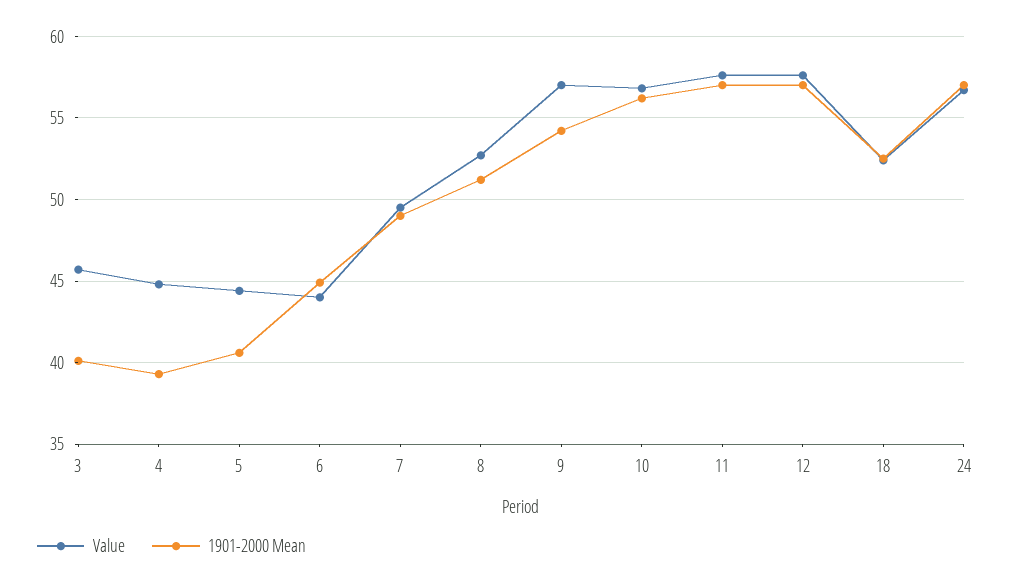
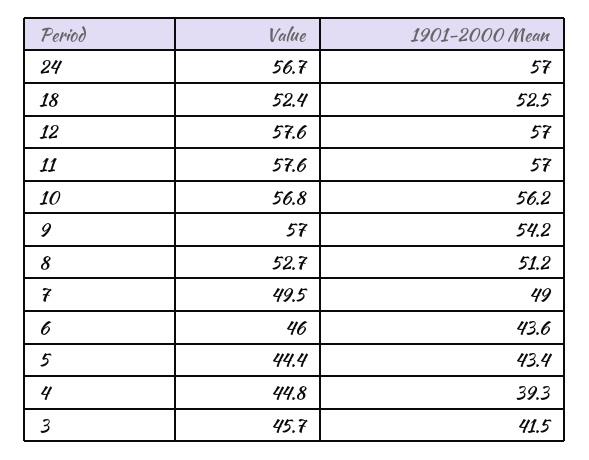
  {
    "Value": {
      "3": 45.7,
      "4": 44.8,
      "5": 44.4,
-     "6": 44,
+     "6": 46,
      "7": 49.5,
      "8": 52.7,
      "9": 57,
      "10": 56.8,
      "11": 57.6,
      "12": 57.6,
      "18": 52.4,
      "24": 56.7
    },
    "1901-2000 Mean": {
-     "3": 40,
+     "3": 41.5,
      "4": 39.3,
-     "5": 40.5,
+     "5": 43.4,
-     "6": 45,
+     "6": 43.6,
      "7": 49,
      "8": 51.2,
      "9": 54.2,
      "10": 56.2,
      "11": 57,
      "12": 57,
      "18": 52.5,
      "24": 57
    }
  }

